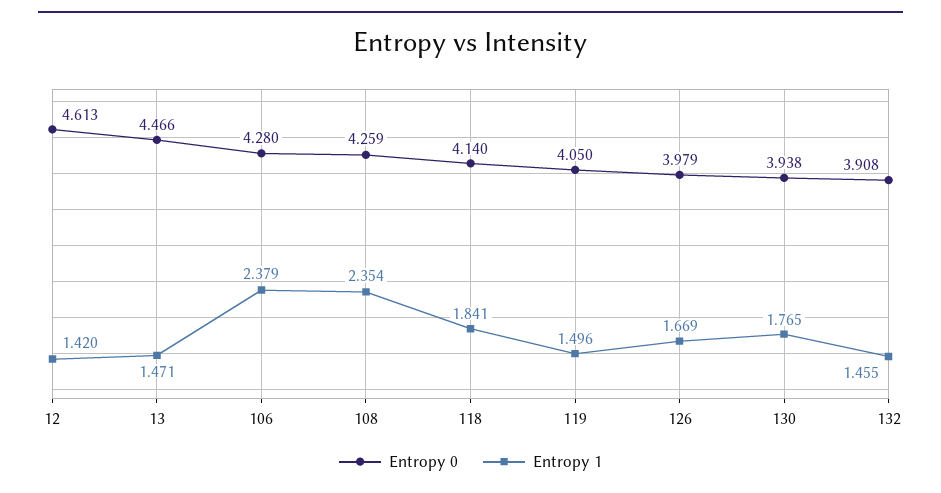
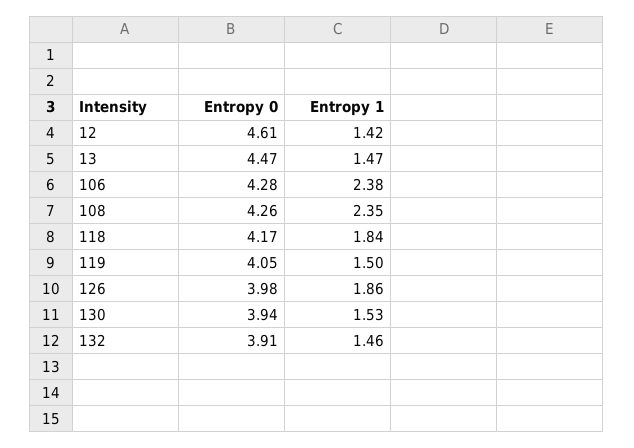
  {
    "Entropy 0": {
      "12": 4.613,
      "13": 4.466,
      "106": 4.28,
      "108": 4.259,
-     "118": 4.14,
+     "118": 4.17,
      "119": 4.05,
      "126": 3.979,
      "130": 3.938,
      "132": 3.908
    },
    "Entropy 1": {
      "12": 1.42,
      "13": 1.471,
      "106": 2.379,
      "108": 2.354,
      "118": 1.841,
      "119": 1.496,
-     "126": 1.669,
+     "126": 1.86,
-     "130": 1.765,
+     "130": 1.53,
      "132": 1.455
    }
  }

